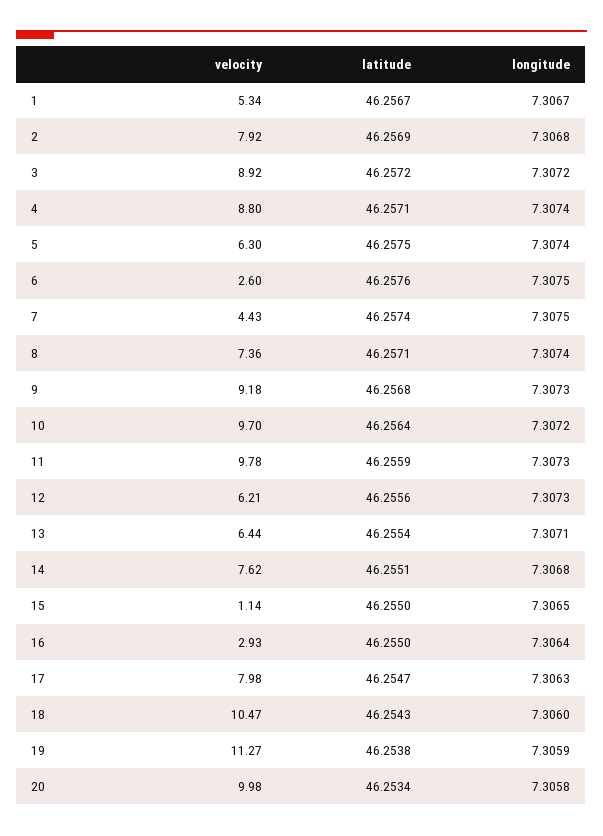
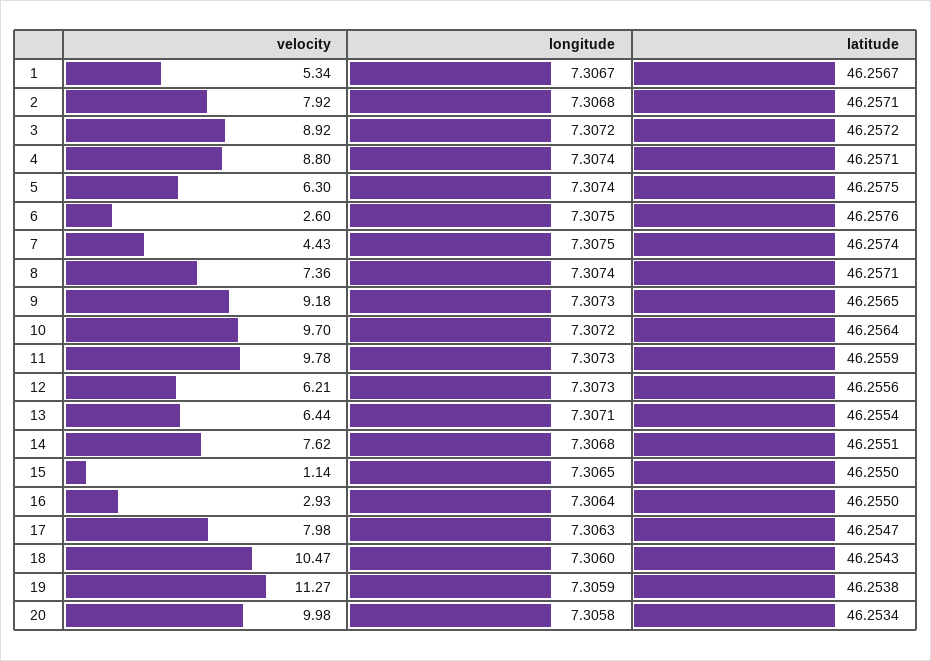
  {
    "velocity": {
      "1": 5.34,
      "2": 7.92,
      "3": 8.92,
      "4": 8.8,
      "5": 6.3,
      "6": 2.6,
      "7": 4.43,
      "8": 7.36,
      "9": 9.18,
      "10": 9.7,
      "11": 9.78,
      "12": 6.21,
      "13": 6.44,
      "14": 7.62,
      "15": 1.14,
      "16": 2.93,
      "17": 7.98,
      "18": 10.47,
      "19": 11.27,
      "20": 9.98
    },
    "latitude": {
      "1": 46.2567,
-     "2": 46.2569,
+     "2": 46.2571,
      "3": 46.2572,
      "4": 46.2571,
      "5": 46.2575,
      "6": 46.2576,
      "7": 46.2574,
      "8": 46.2571,
-     "9": 46.2568,
+     "9": 46.2565,
      "10": 46.2564,
      "11": 46.2559,
      "12": 46.2556,
      "13": 46.2554,
      "14": 46.2551,
      "15": 46.255,
      "16": 46.255,
      "17": 46.2547,
      "18": 46.2543,
      "19": 46.2538,
      "20": 46.2534
    },
    "longitude": {
      "1": 7.3067,
      "2": 7.3068,
      "3": 7.3072,
      "4": 7.3074,
      "5": 7.3074,
      "6": 7.3075,
      "7": 7.3075,
      "8": 7.3074,
      "9": 7.3073,
      "10": 7.3072,
      "11": 7.3073,
      "12": 7.3073,
      "13": 7.3071,
      "14": 7.3068,
      "15": 7.3065,
      "16": 7.3064,
      "17": 7.3063,
      "18": 7.306,
      "19": 7.3059,
      "20": 7.3058
    }
  }

